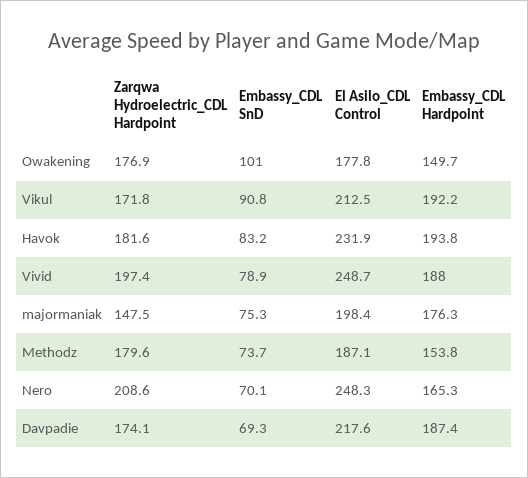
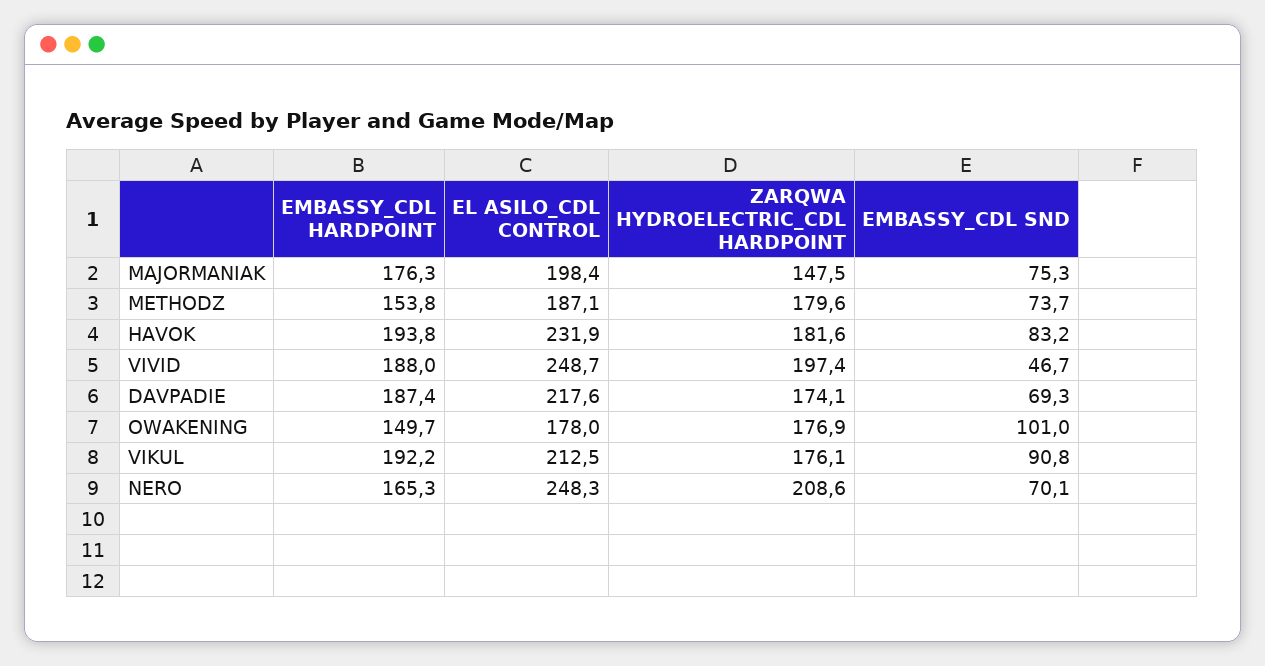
  {
    "Zarqwa Hydroelectric_CDL Hardpoint": {
      "Owakening": 176.9,
-     "Vikul": 171.8,
+     "Vikul": 176.1,
      "Havok": 181.6,
      "Vivid": 197.4,
      "majormaniak": 147.5,
      "Methodz": 179.6,
      "Nero": 208.6,
      "Davpadie": 174.1
    },
    "Embassy_CDL SnD": {
      "Owakening": 101,
      "Vikul": 90.8,
      "Havok": 83.2,
-     "Vivid": 78.9,
+     "Vivid": 46.7,
      "majormaniak": 75.3,
      "Methodz": 73.7,
      "Nero": 70.1,
      "Davpadie": 69.3
    },
    "El Asilo_CDL Control": {
-     "Owakening": 177.8,
+     "Owakening": 178,
      "Vikul": 212.5,
      "Havok": 231.9,
      "Vivid": 248.7,
      "majormaniak": 198.4,
      "Methodz": 187.1,
      "Nero": 248.3,
      "Davpadie": 217.6
    },
    "Embassy_CDL Hardpoint": {
      "Owakening": 149.7,
      "Vikul": 192.2,
      "Havok": 193.8,
      "Vivid": 188,
      "majormaniak": 176.3,
      "Methodz": 153.8,
      "Nero": 165.3,
      "Davpadie": 187.4
    }
  }

